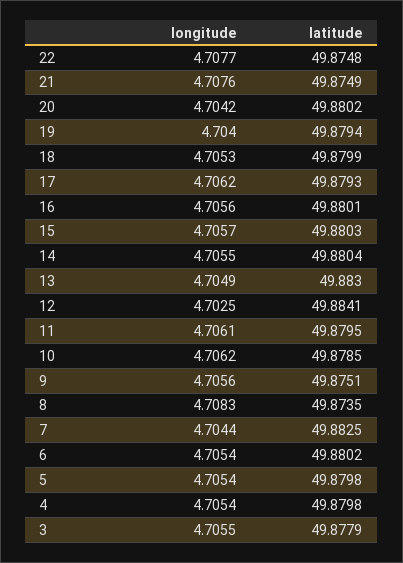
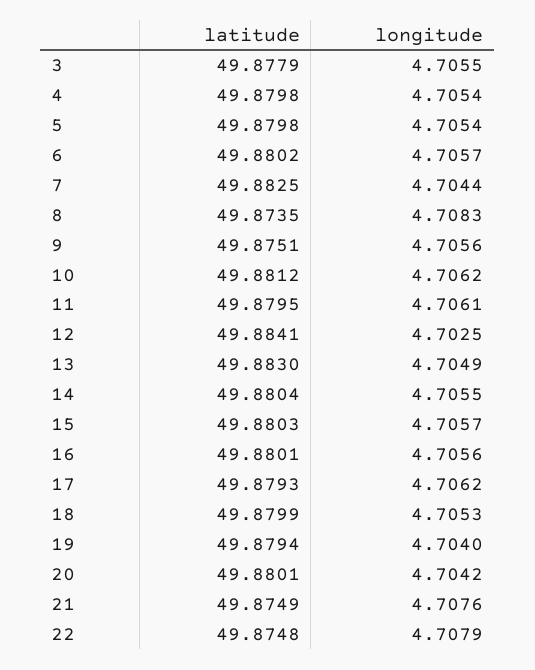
  {
    "longitude": {
-     "22": 4.7077,
+     "22": 4.7079,
      "21": 4.7076,
      "20": 4.7042,
      "19": 4.704,
      "18": 4.7053,
      "17": 4.7062,
      "16": 4.7056,
      "15": 4.7057,
      "14": 4.7055,
      "13": 4.7049,
      "12": 4.7025,
      "11": 4.7061,
      "10": 4.7062,
      "9": 4.7056,
      "8": 4.7083,
      "7": 4.7044,
-     "6": 4.7054,
+     "6": 4.7057,
      "5": 4.7054,
      "4": 4.7054,
      "3": 4.7055
    },
    "latitude": {
      "22": 49.8748,
      "21": 49.8749,
-     "20": 49.8802,
+     "20": 49.8801,
      "19": 49.8794,
      "18": 49.8799,
      "17": 49.8793,
      "16": 49.8801,
      "15": 49.8803,
      "14": 49.8804,
      "13": 49.883,
      "12": 49.8841,
      "11": 49.8795,
-     "10": 49.8785,
+     "10": 49.8812,
      "9": 49.8751,
      "8": 49.8735,
      "7": 49.8825,
      "6": 49.8802,
      "5": 49.8798,
      "4": 49.8798,
      "3": 49.8779
    }
  }

